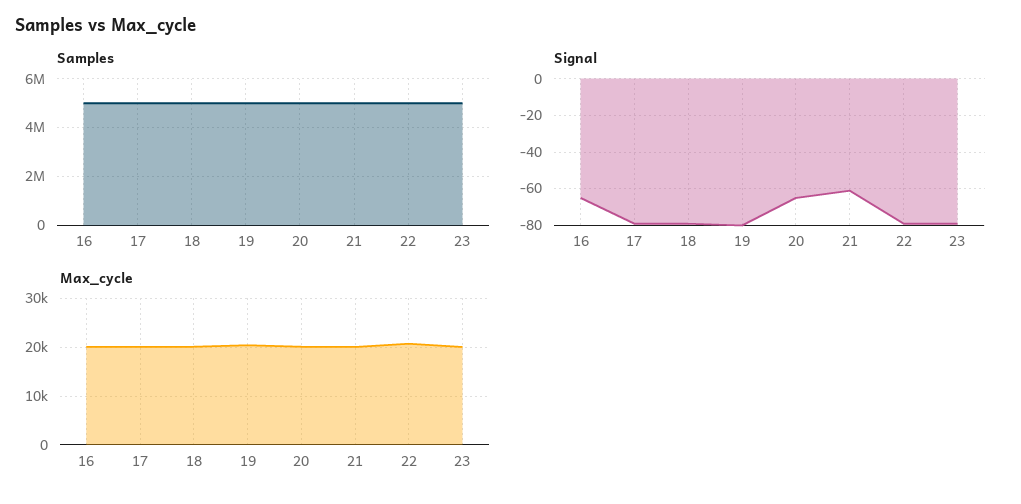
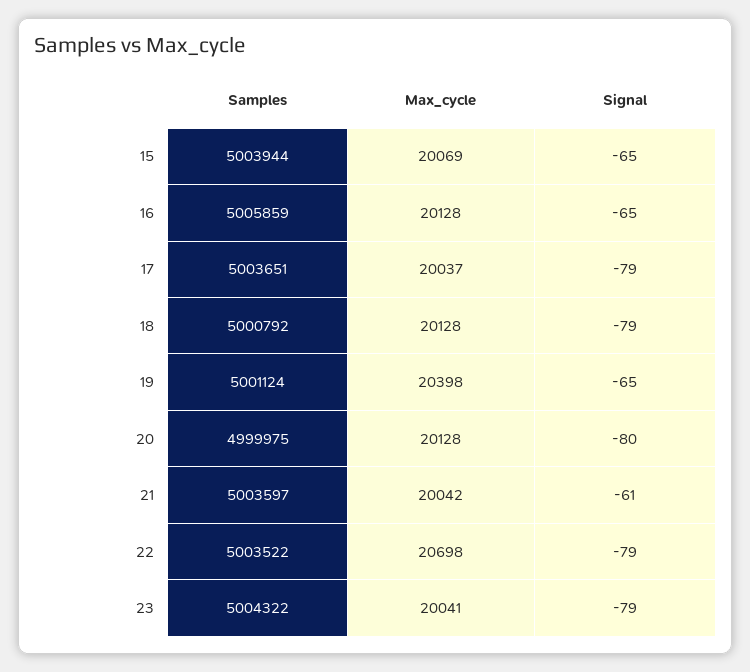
  {
    "Samples": {
      "16": 5005859,
      "17": 5003651,
      "18": 5000792,
      "19": 5001124,
      "20": 4999975,
      "21": 5003597,
      "22": 5003522,
-     "23": 5004322
+     "23": 5004322,
+     "15": 5003944
    },
    "Signal": {
      "16": -65,
      "17": -79,
      "18": -79,
-     "19": -80,
+     "19": -65,
-     "20": -65,
+     "20": -80,
      "21": -61,
      "22": -79,
-     "23": -79
+     "23": -79,
+     "15": -65
    },
    "Max_cycle": {
      "16": 20128,
      "17": 20037,
      "18": 20128,
      "19": 20398,
      "20": 20128,
      "21": 20042,
      "22": 20698,
-     "23": 20041
+     "23": 20041,
+     "15": 20069
    }
  }

